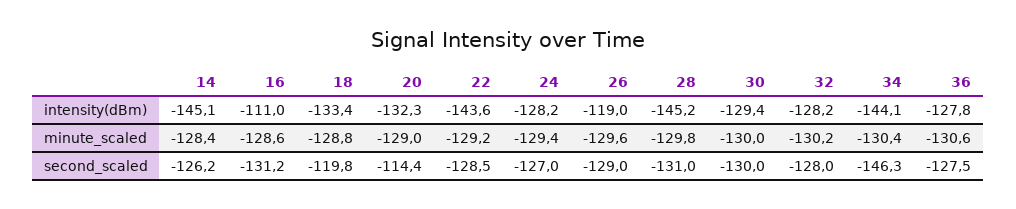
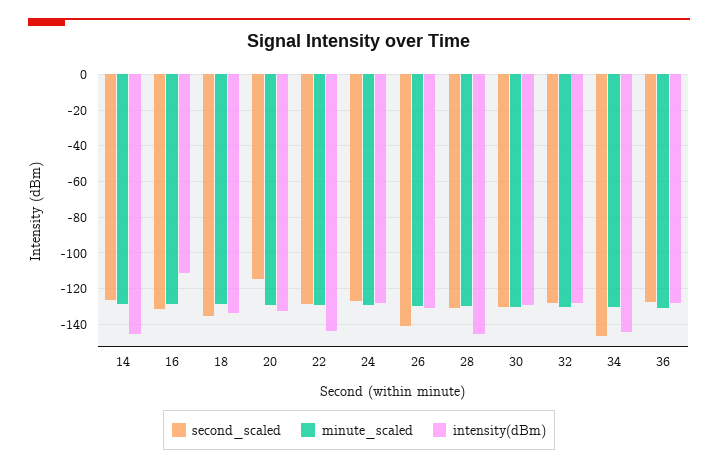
  {
    "intensity(dBm)": {
      "14": -145.1,
      "16": -111,
      "18": -133.4,
      "20": -132.3,
      "22": -143.6,
      "24": -128.2,
-     "26": -119,
+     "26": -130,
      "28": -145.2,
      "30": -129.4,
      "32": -128.2,
      "34": -144.1,
      "36": -127.8
    },
    "minute_scaled": {
      "14": -128.4,
      "16": -128.6,
      "18": -128.8,
      "20": -129,
      "22": -129.2,
      "24": -129.4,
      "26": -129.6,
      "28": -129.8,
      "30": -130,
      "32": -130.2,
      "34": -130.4,
      "36": -130.6
    },
    "second_scaled": {
      "14": -126.2,
      "16": -131.2,
-     "18": -119.8,
+     "18": -135,
      "20": -114.4,
      "22": -128.5,
      "24": -127,
-     "26": -129,
+     "26": -140,
      "28": -131,
      "30": -130,
      "32": -128,
      "34": -146.3,
      "36": -127.5
    }
  }

